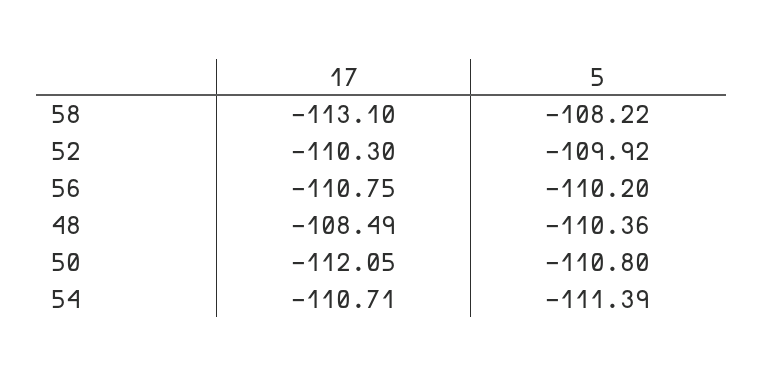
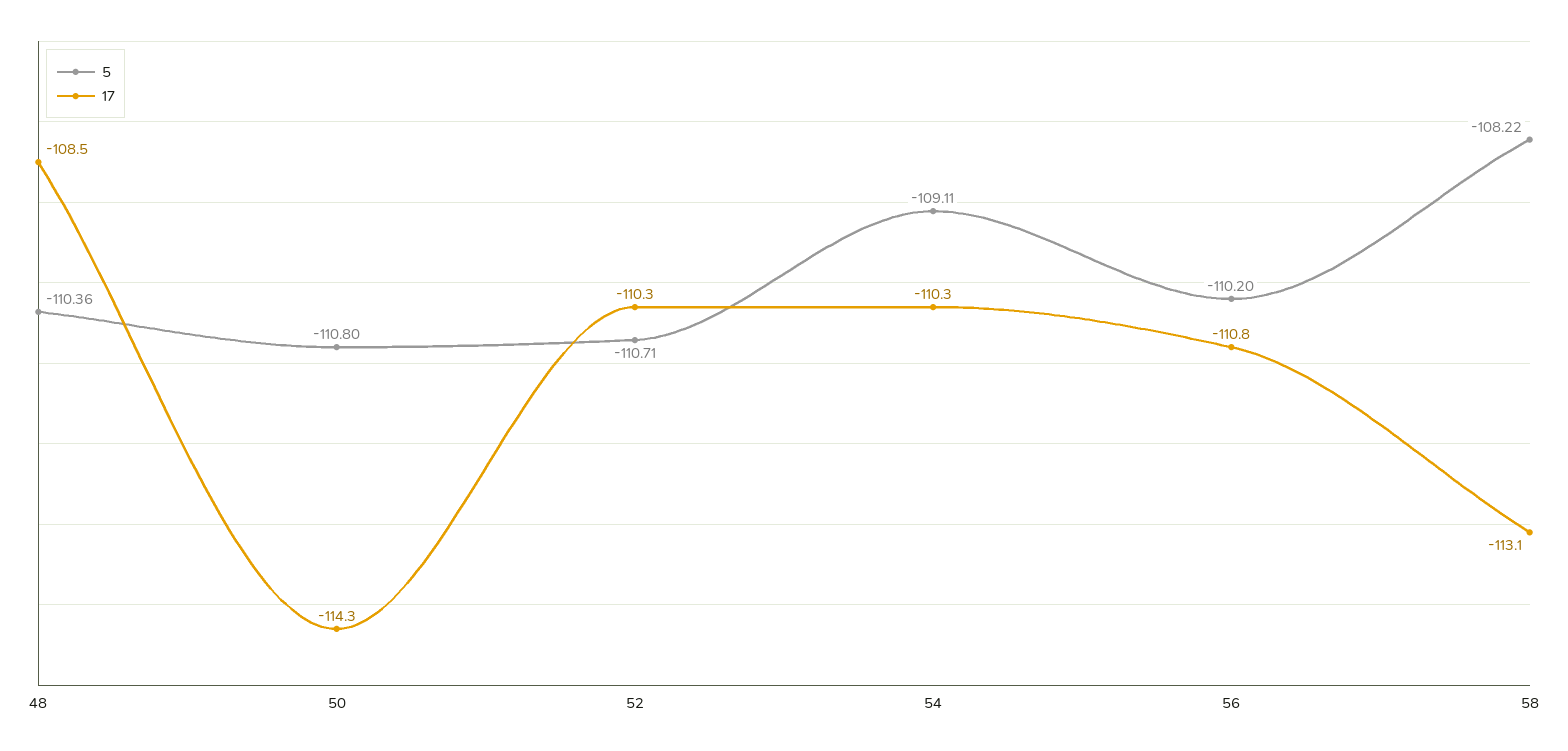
  {
    "17": {
      "58": -113.1,
      "52": -110.3,
      "56": -110.75,
      "48": -108.49,
-     "50": -112.05,
+     "50": -114.3,
-     "54": -110.71
+     "54": -110.3
    },
    "5": {
      "58": -108.22,
-     "52": -109.92,
+     "52": -110.71,
      "56": -110.2,
      "48": -110.36,
      "50": -110.8,
-     "54": -111.39
+     "54": -109.11
    }
  }

